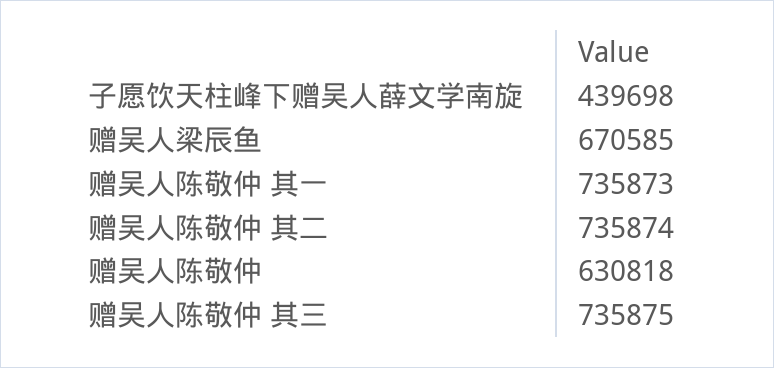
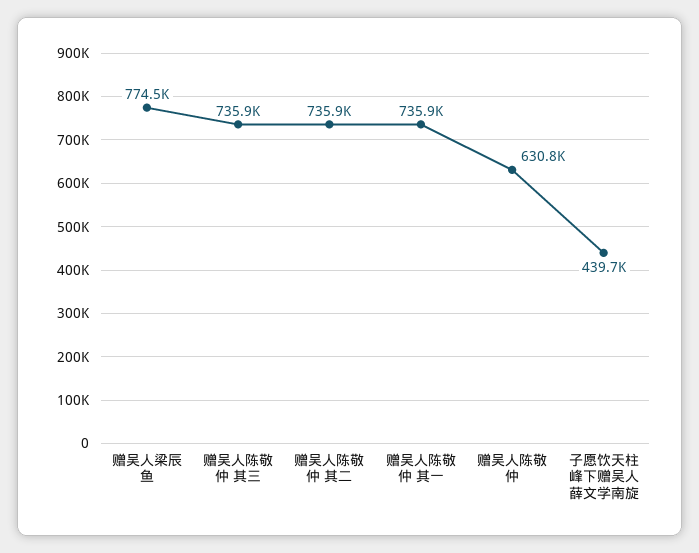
  {
    "子愿饮天柱峰下赠吴人薛文学南旋": 439698,
-   "赠吴人梁辰鱼": 670585,
+   "赠吴人梁辰鱼": 774500,
    "赠吴人陈敬仲 其一": 735873,
    "赠吴人陈敬仲 其二": 735874,
    "赠吴人陈敬仲": 630818,
    "赠吴人陈敬仲 其三": 735875
  }

